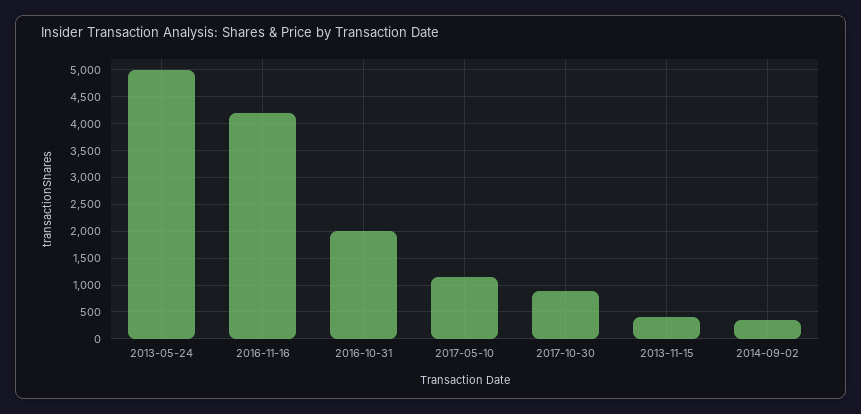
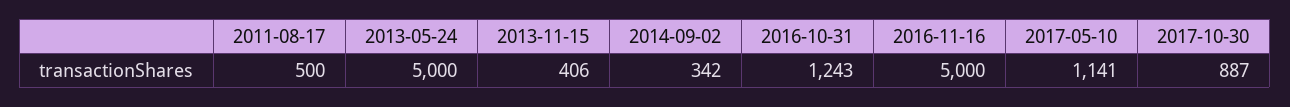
  {
    "2013-05-24": 5000,
-   "2016-11-16": 4250,
+   "2016-11-16": 5000,
-   "2016-10-31": 2000,
+   "2016-10-31": 1243,
    "2017-05-10": 1141,
    "2017-10-30": 887,
    "2013-11-15": 406,
-   "2014-09-02": 342
+   "2014-09-02": 342,
+   "2011-08-17": 500
  }

